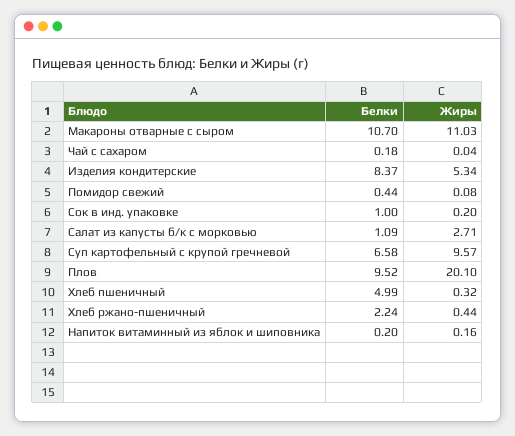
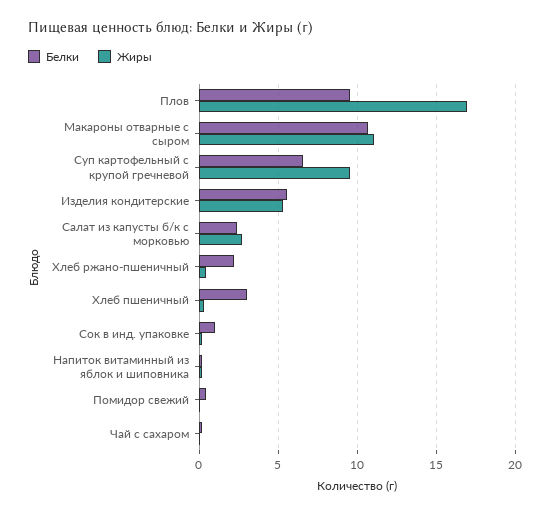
  {
    "Белки": {
      "Макароны отварные с сыром": 10.7,
      "Чай с сахаром": 0.18,
-     "Изделия кондитерские": 8.37,
+     "Изделия кондитерские": 5.5,
      "Помидор свежий": 0.44,
      "Сок в инд. упаковке": 1,
-     "Салат из капусты б/к с морковью": 1.09,
+     "Салат из капусты б/к с морковью": 2.5,
      "Суп картофельный с крупой гречневой": 6.58,
      "Плов": 9.52,
-     "Хлеб пшеничный": 4.99,
+     "Хлеб пшеничный": 3,
      "Хлеб ржано-пшеничный": 2.24,
      "Напиток витаминный из яблок и шиповника": 0.2
    },
    "Жиры": {
      "Макароны отварные с сыром": 11.03,
      "Чай с сахаром": 0.04,
      "Изделия кондитерские": 5.34,
      "Помидор свежий": 0.08,
      "Сок в инд. упаковке": 0.2,
      "Салат из капусты б/к с морковью": 2.71,
      "Суп картофельный с крупой гречневой": 9.57,
-     "Плов": 20.1,
+     "Плов": 17,
      "Хлеб пшеничный": 0.32,
      "Хлеб ржано-пшеничный": 0.44,
      "Напиток витаминный из яблок и шиповника": 0.16
    }
  }

